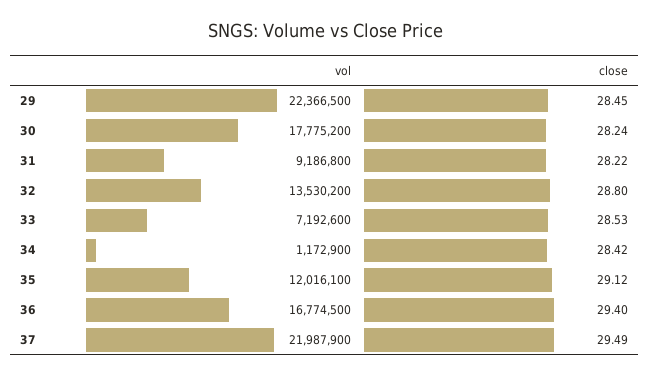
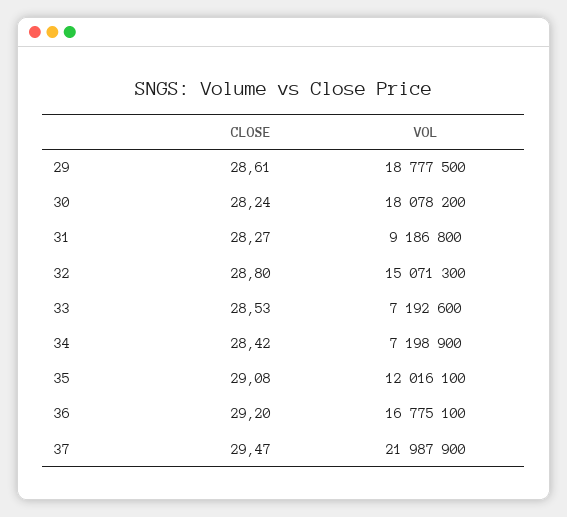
  {
    "vol": {
-     "29": 22366500,
+     "29": 18777500,
-     "30": 17775200,
+     "30": 18078200,
      "31": 9186800,
-     "32": 13530200,
+     "32": 15071300,
      "33": 7192600,
-     "34": 1172900,
+     "34": 7198900,
      "35": 12016100,
-     "36": 16774500,
+     "36": 16775100,
      "37": 21987900
    },
    "close": {
-     "29": 28.45,
+     "29": 28.61,
      "30": 28.24,
-     "31": 28.22,
+     "31": 28.27,
      "32": 28.8,
      "33": 28.53,
      "34": 28.42,
-     "35": 29.12,
+     "35": 29.08,
-     "36": 29.4,
+     "36": 29.2,
-     "37": 29.49
+     "37": 29.47
    }
  }

